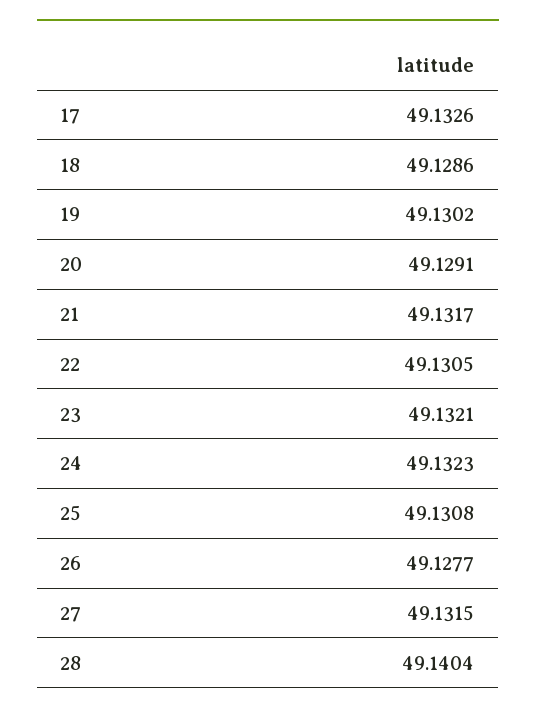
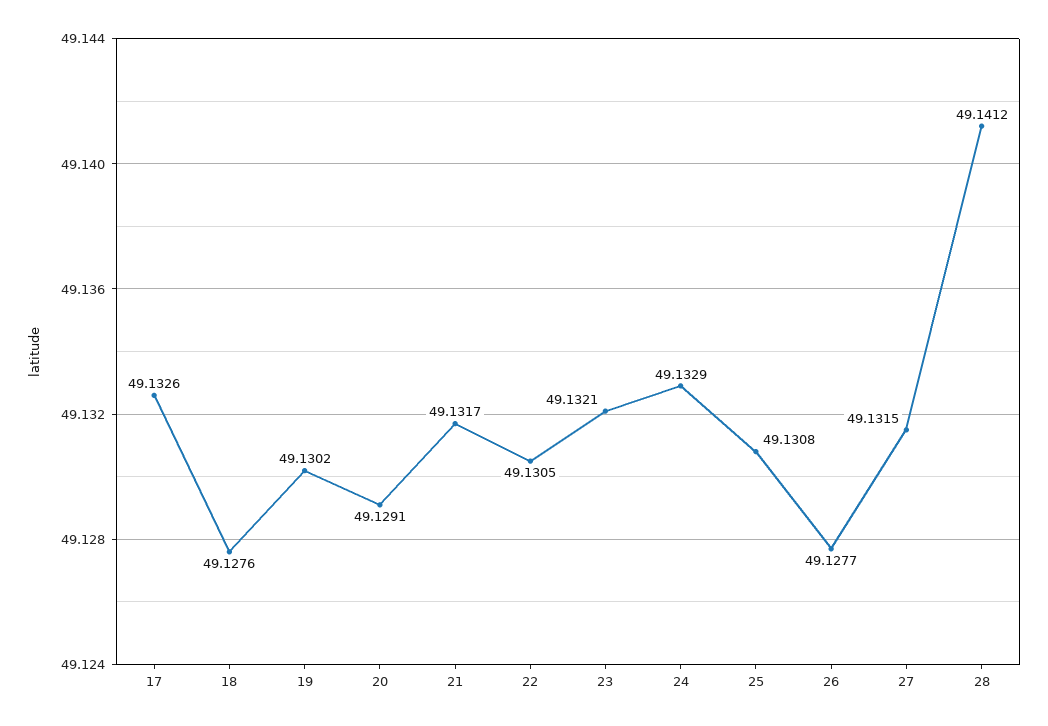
  {
    "17": 49.1326,
-   "18": 49.1286,
+   "18": 49.1276,
    "19": 49.1302,
    "20": 49.1291,
    "21": 49.1317,
    "22": 49.1305,
    "23": 49.1321,
-   "24": 49.1323,
+   "24": 49.1329,
    "25": 49.1308,
    "26": 49.1277,
    "27": 49.1315,
-   "28": 49.1404
+   "28": 49.1412
  }

